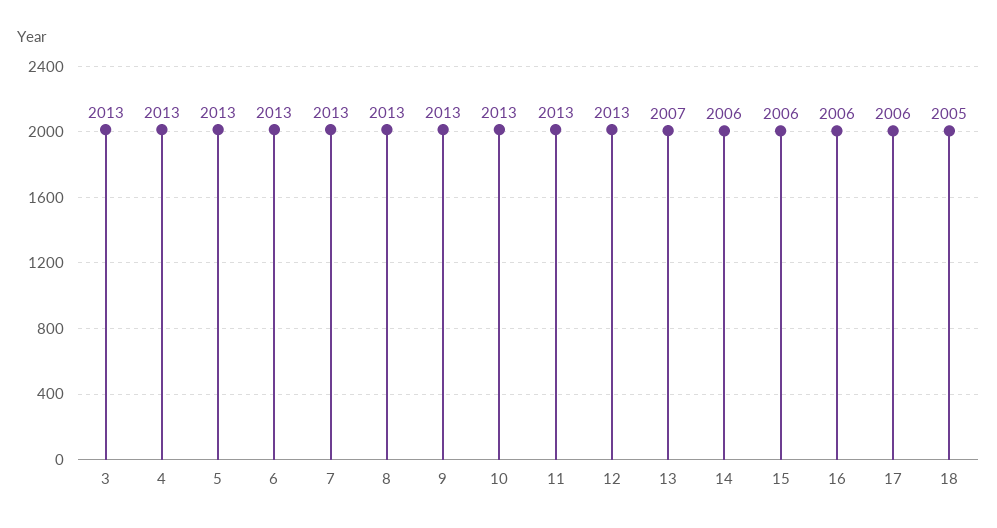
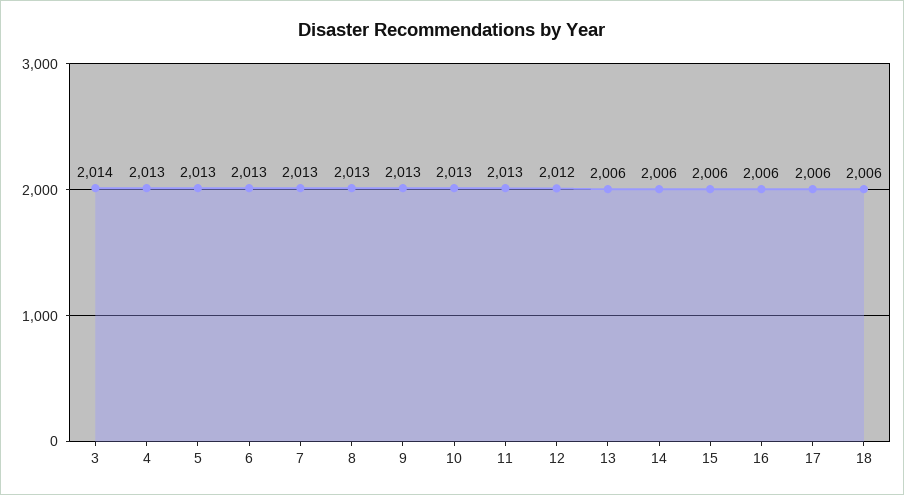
  {
-   "3": 2013,
+   "3": 2014,
    "4": 2013,
    "5": 2013,
    "6": 2013,
    "7": 2013,
    "8": 2013,
    "9": 2013,
    "10": 2013,
    "11": 2013,
-   "12": 2013,
+   "12": 2012,
-   "13": 2007,
+   "13": 2006,
    "14": 2006,
    "15": 2006,
    "16": 2006,
    "17": 2006,
-   "18": 2005
+   "18": 2006
  }

